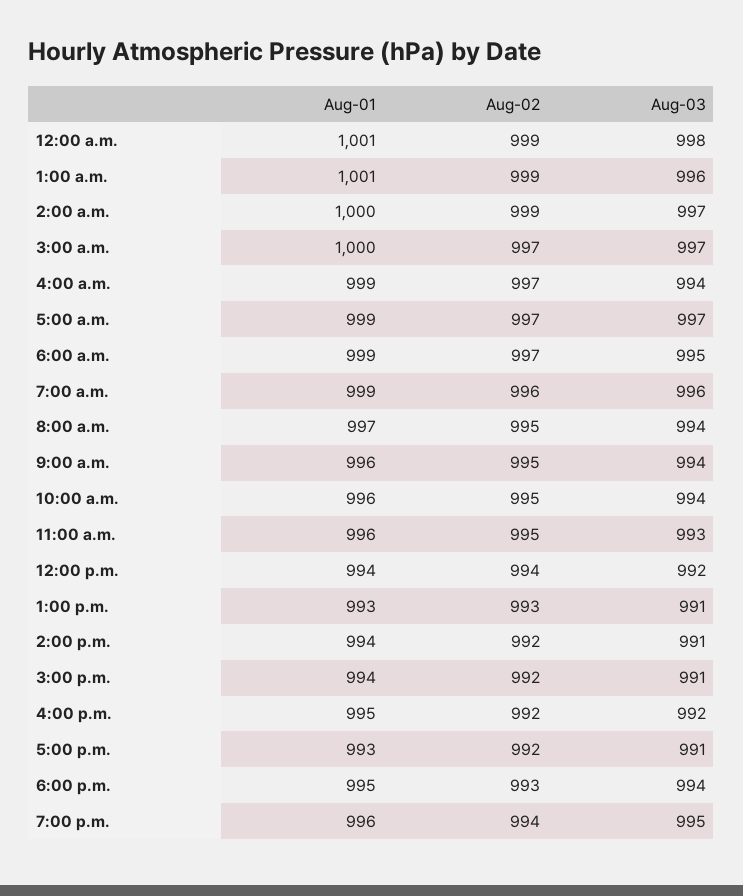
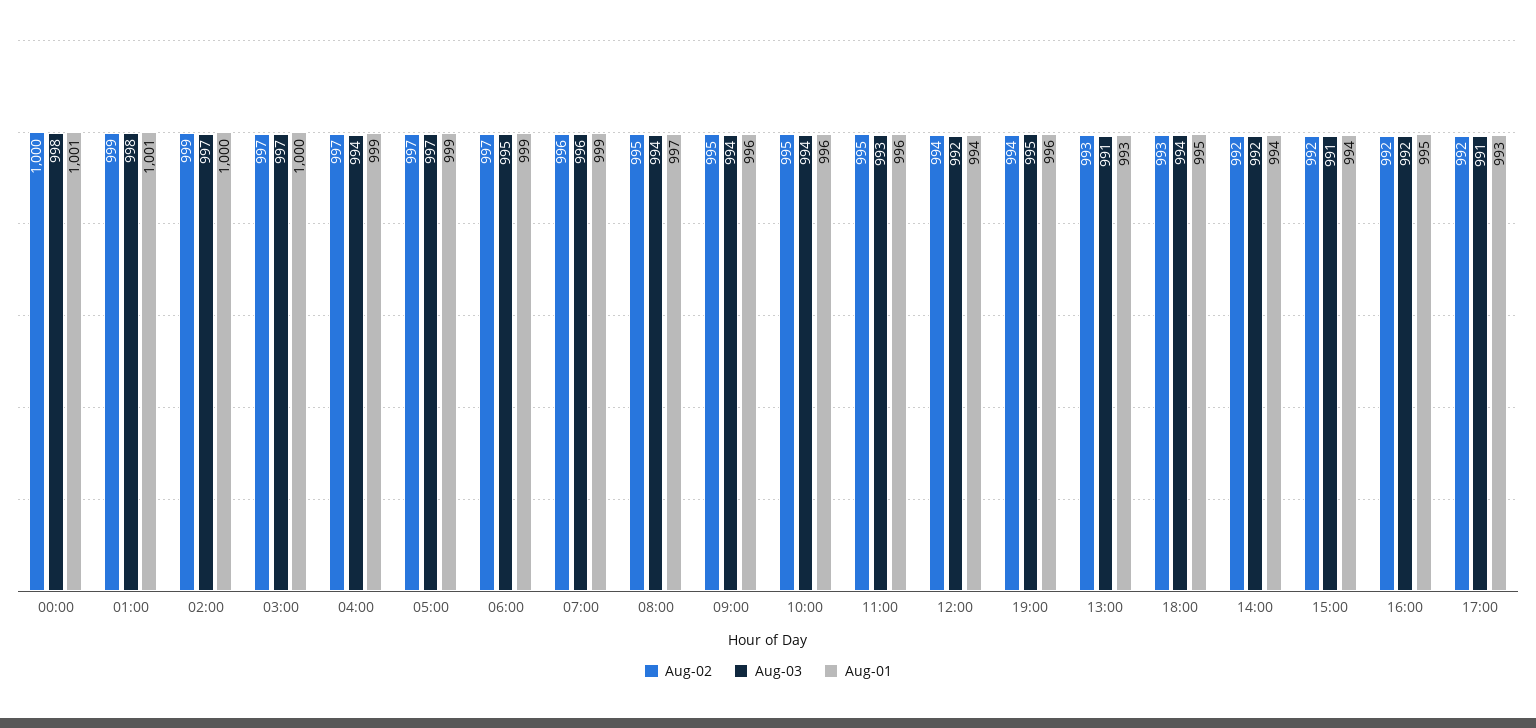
  {
    "Aug-01": {
      "12:00 a.m.": 1001,
      "1:00 a.m.": 1001,
      "2:00 a.m.": 1000,
      "3:00 a.m.": 1000,
      "4:00 a.m.": 999,
      "5:00 a.m.": 999,
      "6:00 a.m.": 999,
      "7:00 a.m.": 999,
      "8:00 a.m.": 997,
      "9:00 a.m.": 996,
      "10:00 a.m.": 996,
      "11:00 a.m.": 996,
      "12:00 p.m.": 994,
      "1:00 p.m.": 993,
      "2:00 p.m.": 994,
      "3:00 p.m.": 994,
      "4:00 p.m.": 995,
      "5:00 p.m.": 993,
      "6:00 p.m.": 995,
      "7:00 p.m.": 996
    },
    "Aug-02": {
-     "12:00 a.m.": 999,
+     "12:00 a.m.": 1000,
      "1:00 a.m.": 999,
      "2:00 a.m.": 999,
      "3:00 a.m.": 997,
      "4:00 a.m.": 997,
      "5:00 a.m.": 997,
      "6:00 a.m.": 997,
      "7:00 a.m.": 996,
      "8:00 a.m.": 995,
      "9:00 a.m.": 995,
      "10:00 a.m.": 995,
      "11:00 a.m.": 995,
      "12:00 p.m.": 994,
      "1:00 p.m.": 993,
      "2:00 p.m.": 992,
      "3:00 p.m.": 992,
      "4:00 p.m.": 992,
      "5:00 p.m.": 992,
      "6:00 p.m.": 993,
      "7:00 p.m.": 994
    },
    "Aug-03": {
      "12:00 a.m.": 998,
-     "1:00 a.m.": 996,
+     "1:00 a.m.": 998,
      "2:00 a.m.": 997,
      "3:00 a.m.": 997,
      "4:00 a.m.": 994,
      "5:00 a.m.": 997,
      "6:00 a.m.": 995,
      "7:00 a.m.": 996,
      "8:00 a.m.": 994,
      "9:00 a.m.": 994,
      "10:00 a.m.": 994,
      "11:00 a.m.": 993,
      "12:00 p.m.": 992,
      "1:00 p.m.": 991,
-     "2:00 p.m.": 991,
+     "2:00 p.m.": 992,
      "3:00 p.m.": 991,
      "4:00 p.m.": 992,
      "5:00 p.m.": 991,
      "6:00 p.m.": 994,
      "7:00 p.m.": 995
    }
  }

